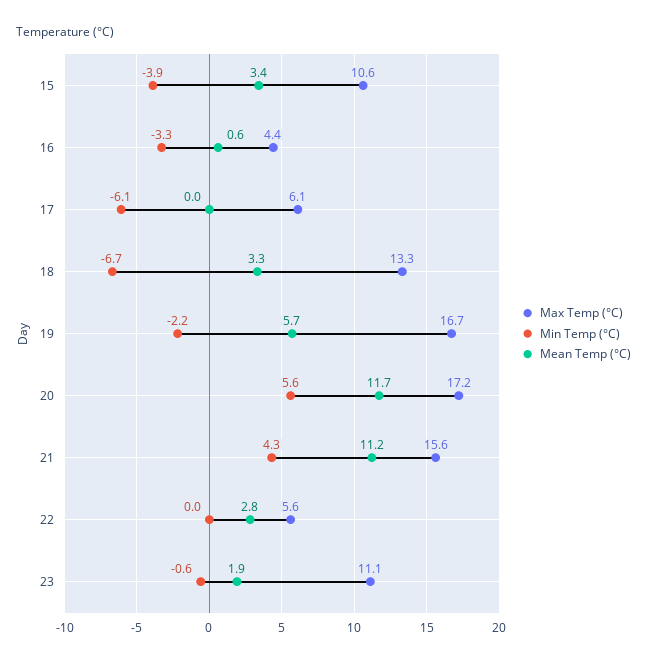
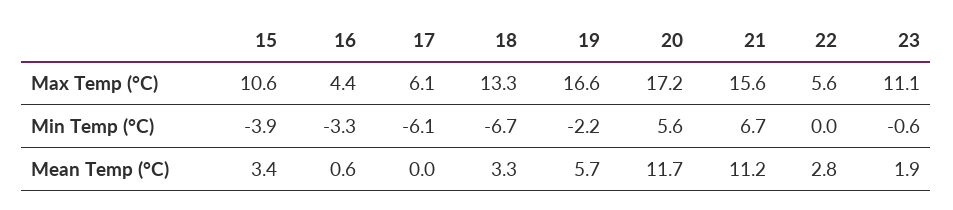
  {
    "Max Temp (°C)": {
      "15": 10.6,
      "16": 4.4,
      "17": 6.1,
      "18": 13.3,
-     "19": 16.7,
+     "19": 16.6,
      "20": 17.2,
      "21": 15.6,
      "22": 5.6,
      "23": 11.1
    },
    "Min Temp (°C)": {
      "15": -3.9,
      "16": -3.3,
      "17": -6.1,
      "18": -6.7,
      "19": -2.2,
      "20": 5.6,
-     "21": 4.3,
+     "21": 6.7,
      "22": 0,
      "23": -0.6
    },
    "Mean Temp (°C)": {
      "15": 3.4,
      "16": 0.6,
      "17": 0,
      "18": 3.3,
      "19": 5.7,
      "20": 11.7,
      "21": 11.2,
      "22": 2.8,
      "23": 1.9
    }
  }

